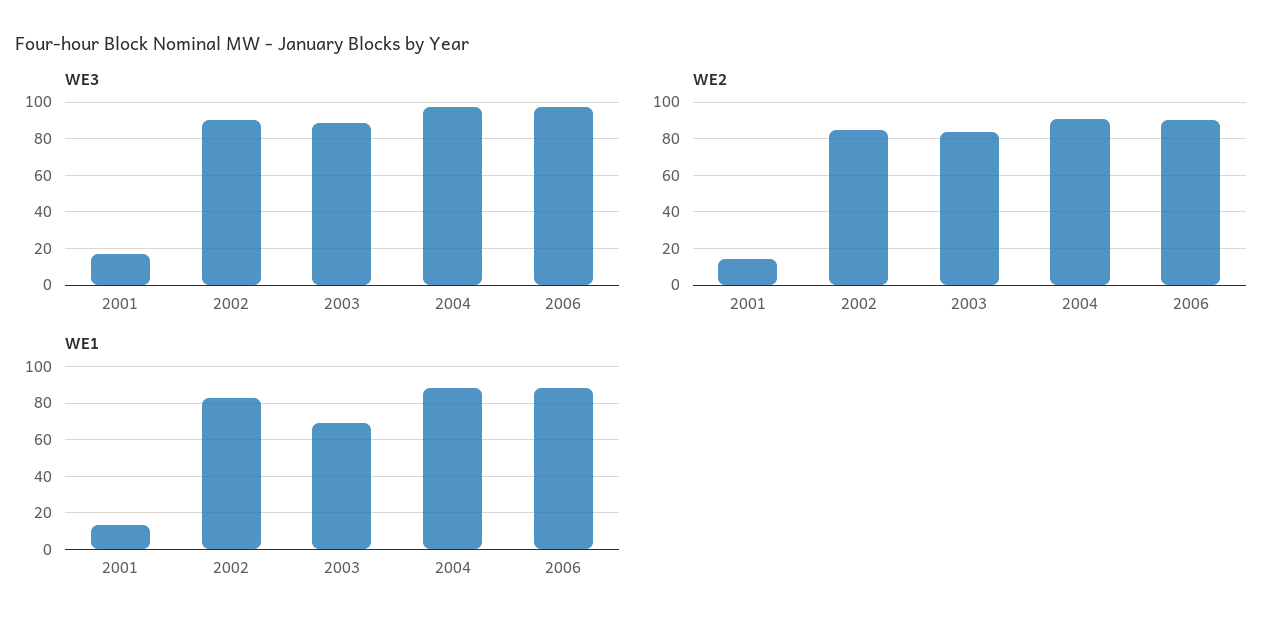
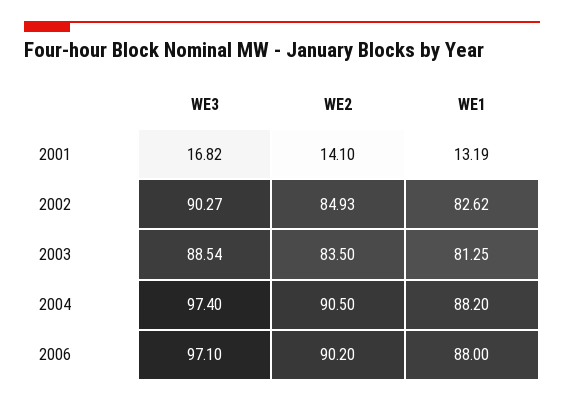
  {
    "WE3": {
      "2001": 16.82,
      "2002": 90.27,
      "2003": 88.54,
      "2004": 97.4,
      "2006": 97.1
    },
    "WE2": {
      "2001": 14.1,
      "2002": 84.93,
      "2003": 83.5,
      "2004": 90.5,
      "2006": 90.2
    },
    "WE1": {
      "2001": 13.19,
      "2002": 82.62,
-     "2003": 70,
+     "2003": 81.25,
      "2004": 88.2,
      "2006": 88
    }
  }

